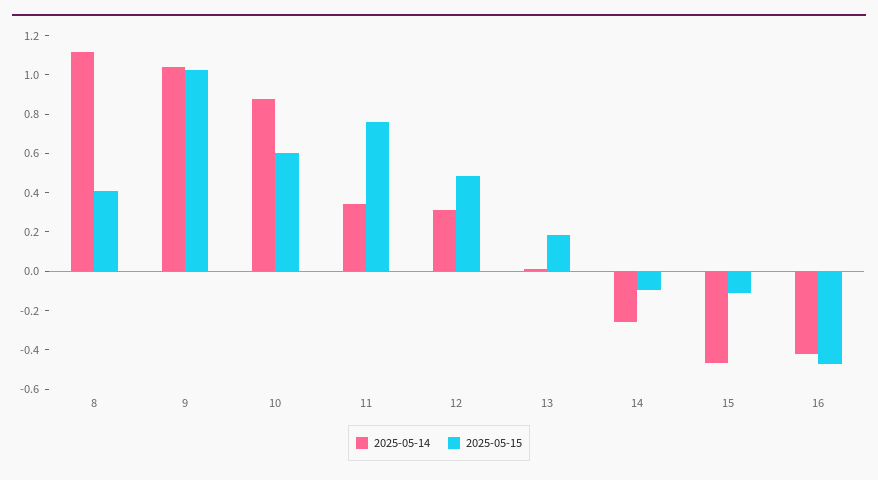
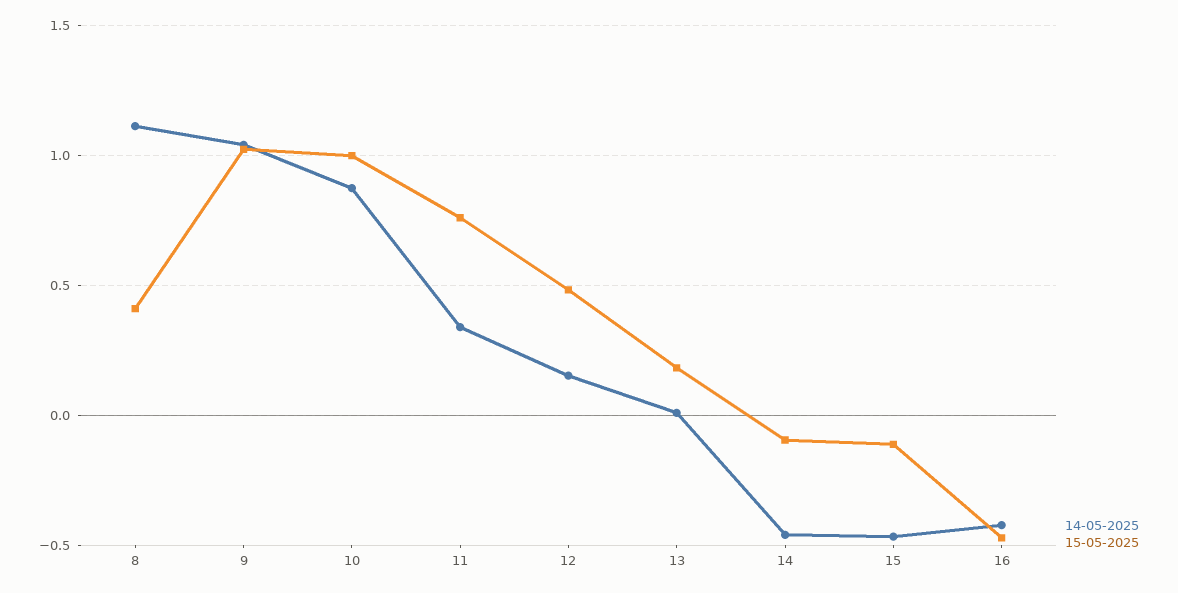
  {
    "2025-05-14": {
      "8": 1.1,
      "9": 1.05,
      "10": 0.9,
      "11": 0.35,
-     "12": 0.3,
+     "12": 0.15,
      "13": 0,
-     "14": -0.25,
+     "14": -0.45,
      "15": -0.45,
      "16": -0.4
    },
    "2025-05-15": {
      "8": 0.4,
      "9": 1,
-     "10": 0.6,
+     "10": 1,
      "11": 0.75,
      "12": 0.5,
      "13": 0.2,
      "14": -0.1,
      "15": -0.1,
      "16": -0.45
    }
  }

